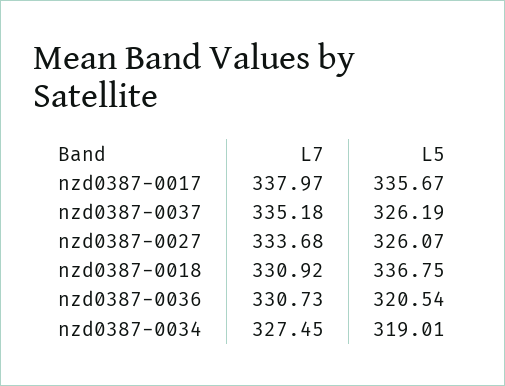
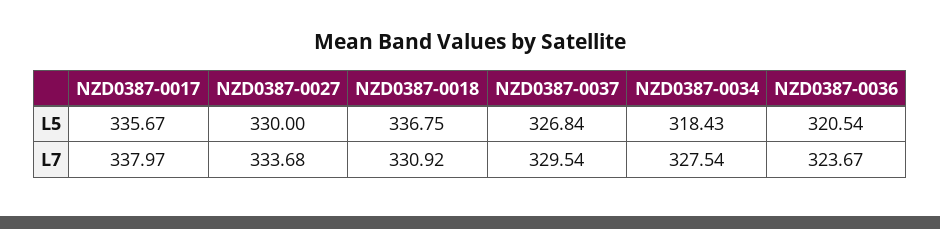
  {
    "L7": {
      "nzd0387-0017": 337.97,
-     "nzd0387-0037": 335.18,
+     "nzd0387-0037": 329.54,
      "nzd0387-0027": 333.68,
      "nzd0387-0018": 330.92,
-     "nzd0387-0036": 330.73,
+     "nzd0387-0036": 323.67,
-     "nzd0387-0034": 327.45
+     "nzd0387-0034": 327.54
    },
    "L5": {
      "nzd0387-0017": 335.67,
-     "nzd0387-0037": 326.19,
+     "nzd0387-0037": 326.84,
-     "nzd0387-0027": 326.07,
+     "nzd0387-0027": 330,
      "nzd0387-0018": 336.75,
      "nzd0387-0036": 320.54,
-     "nzd0387-0034": 319.01
+     "nzd0387-0034": 318.43
    }
  }

